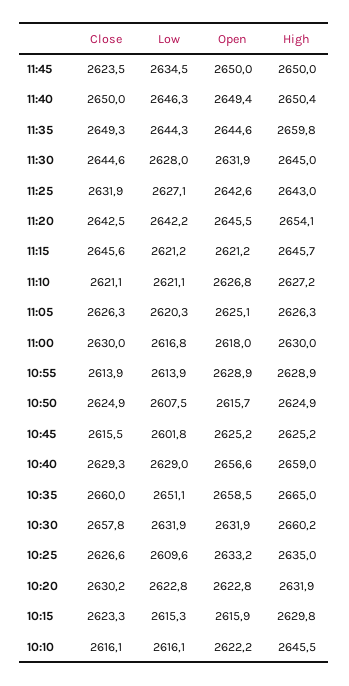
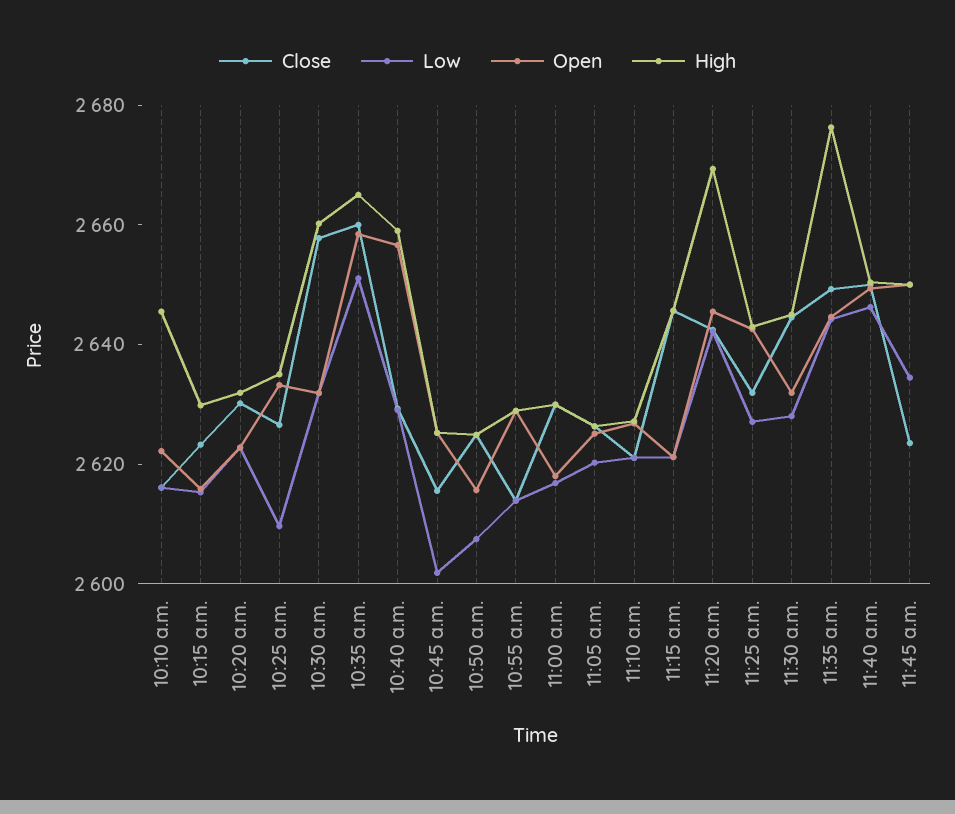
  {
    "Close": {
      "11:45": 2623.5,
      "11:40": 2650,
      "11:35": 2649.3,
      "11:30": 2644.6,
      "11:25": 2631.9,
      "11:20": 2642.5,
      "11:15": 2645.6,
      "11:10": 2621.1,
      "11:05": 2626.3,
      "11:00": 2630,
      "10:55": 2613.9,
      "10:50": 2624.9,
      "10:45": 2615.5,
      "10:40": 2629.3,
      "10:35": 2660,
      "10:30": 2657.8,
      "10:25": 2626.6,
      "10:20": 2630.2,
      "10:15": 2623.3,
      "10:10": 2616.1
    },
    "Low": {
      "11:45": 2634.5,
      "11:40": 2646.3,
      "11:35": 2644.3,
      "11:30": 2628,
      "11:25": 2627.1,
      "11:20": 2642.2,
      "11:15": 2621.2,
      "11:10": 2621.1,
      "11:05": 2620.3,
      "11:00": 2616.8,
      "10:55": 2613.9,
      "10:50": 2607.5,
      "10:45": 2601.8,
      "10:40": 2629,
      "10:35": 2651.1,
      "10:30": 2631.9,
      "10:25": 2609.6,
      "10:20": 2622.8,
      "10:15": 2615.3,
      "10:10": 2616.1
    },
    "Open": {
      "11:45": 2650,
      "11:40": 2649.4,
      "11:35": 2644.6,
      "11:30": 2631.9,
      "11:25": 2642.6,
      "11:20": 2645.5,
      "11:15": 2621.2,
      "11:10": 2626.8,
      "11:05": 2625.1,
      "11:00": 2618,
      "10:55": 2628.9,
      "10:50": 2615.7,
      "10:45": 2625.2,
      "10:40": 2656.6,
      "10:35": 2658.5,
      "10:30": 2631.9,
      "10:25": 2633.2,
      "10:20": 2622.8,
      "10:15": 2615.9,
      "10:10": 2622.2
    },
    "High": {
      "11:45": 2650,
      "11:40": 2650.4,
-     "11:35": 2659.8,
+     "11:35": 2675,
      "11:30": 2645,
      "11:25": 2643,
-     "11:20": 2654.1,
+     "11:20": 2670,
      "11:15": 2645.7,
      "11:10": 2627.2,
      "11:05": 2626.3,
      "11:00": 2630,
      "10:55": 2628.9,
      "10:50": 2624.9,
      "10:45": 2625.2,
      "10:40": 2659,
      "10:35": 2665,
      "10:30": 2660.2,
      "10:25": 2635,
      "10:20": 2631.9,
      "10:15": 2629.8,
      "10:10": 2645.5
    }
  }

